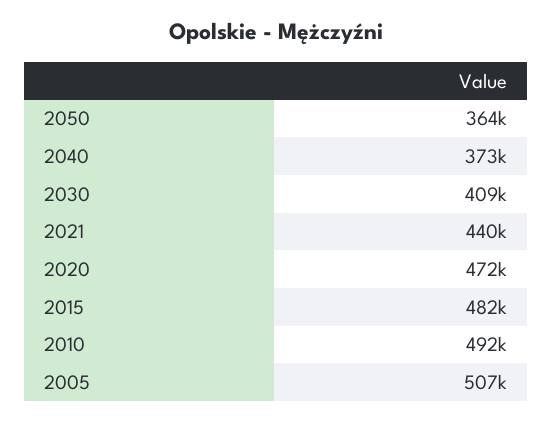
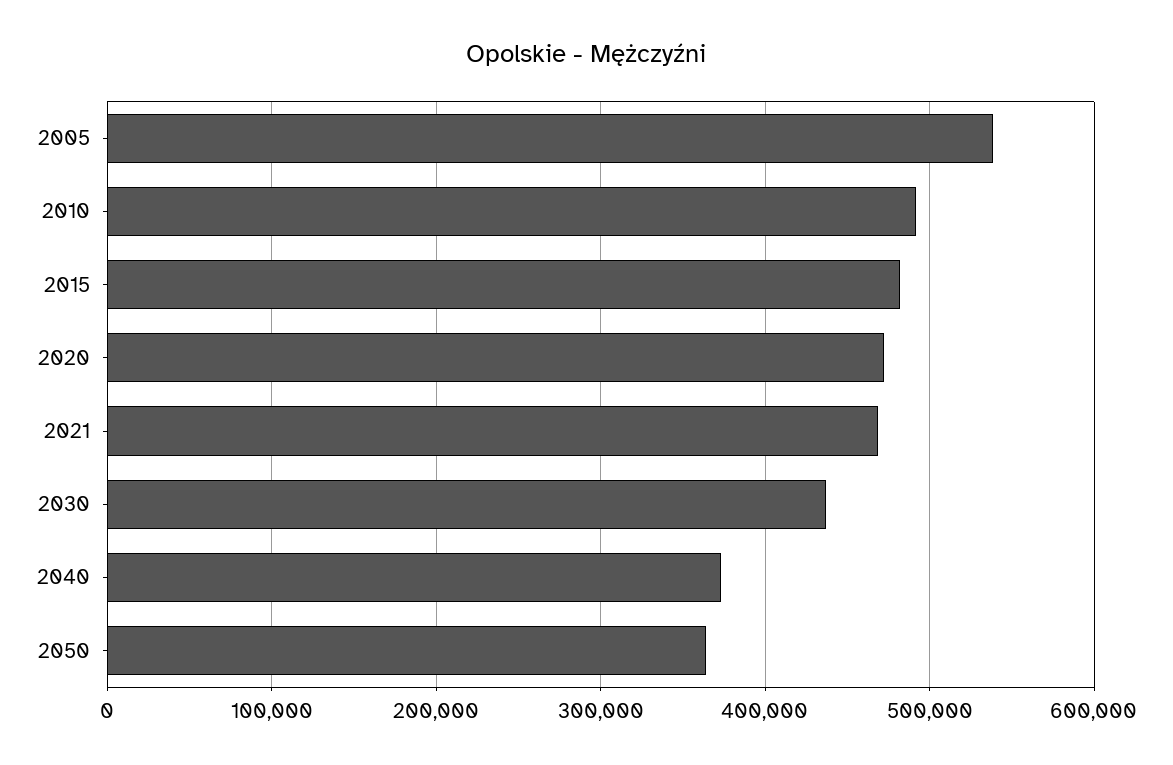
  {
    "2050": 364000,
    "2040": 373000,
-   "2030": 409000,
+   "2030": 440000,
-   "2021": 440000,
+   "2021": 470000,
    "2020": 472000,
    "2015": 482000,
    "2010": 492000,
-   "2005": 507000
+   "2005": 540000
  }

